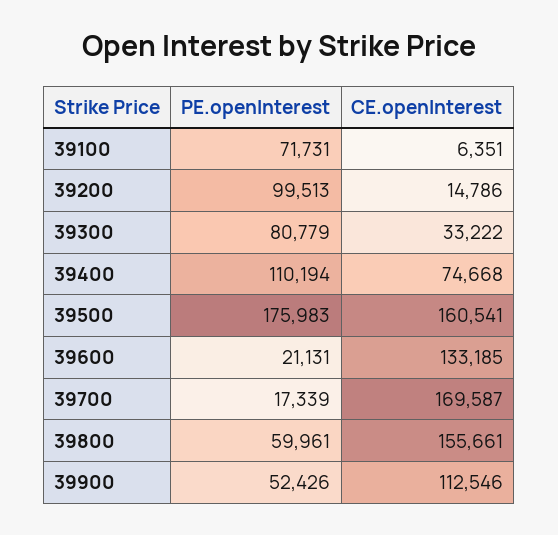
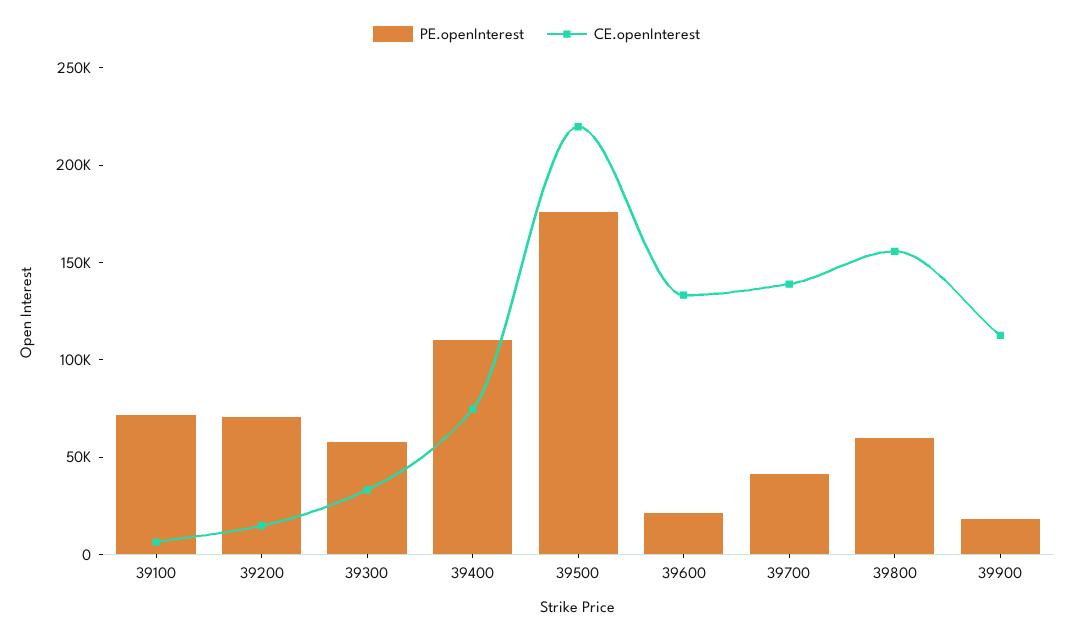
  {
    "PE.openInterest": {
      "39100": 71731,
-     "39200": 99513,
+     "39200": 70000,
-     "39300": 80779,
+     "39300": 60000,
      "39400": 110194,
      "39500": 175983,
      "39600": 21131,
-     "39700": 17339,
+     "39700": 40000,
      "39800": 59961,
-     "39900": 52426
+     "39900": 20000
    },
    "CE.openInterest": {
      "39100": 6351,
      "39200": 14786,
      "39300": 33222,
      "39400": 74668,
-     "39500": 160541,
+     "39500": 220000,
      "39600": 133185,
-     "39700": 169587,
+     "39700": 140000,
      "39800": 155661,
      "39900": 112546
    }
  }

